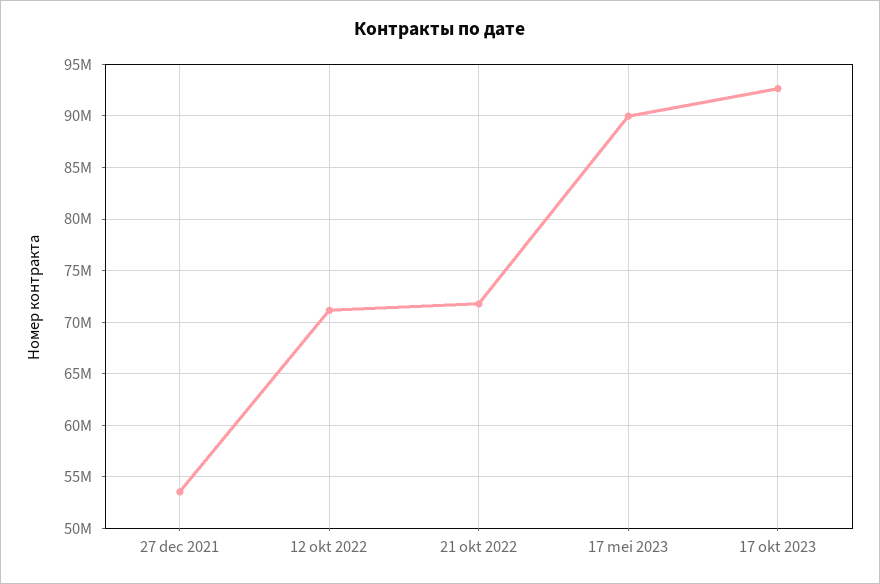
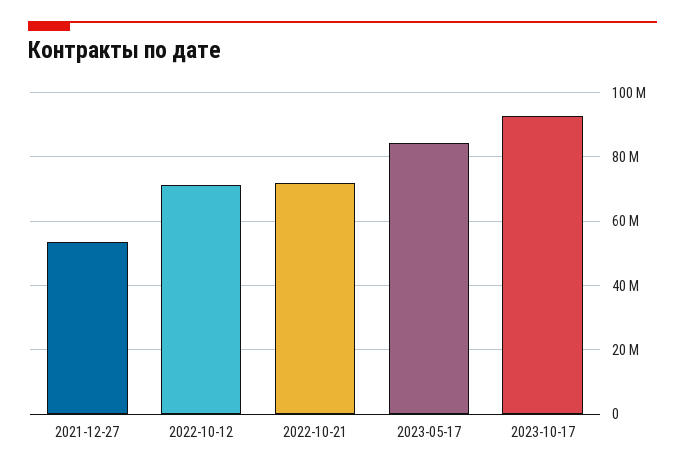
  {
    "27 dec 2021": 54000000,
    "12 okt 2022": 71000000,
    "21 okt 2022": 72000000,
-   "17 mei 2023": 90000000,
+   "17 mei 2023": 84000000,
    "17 okt 2023": 93000000
  }

